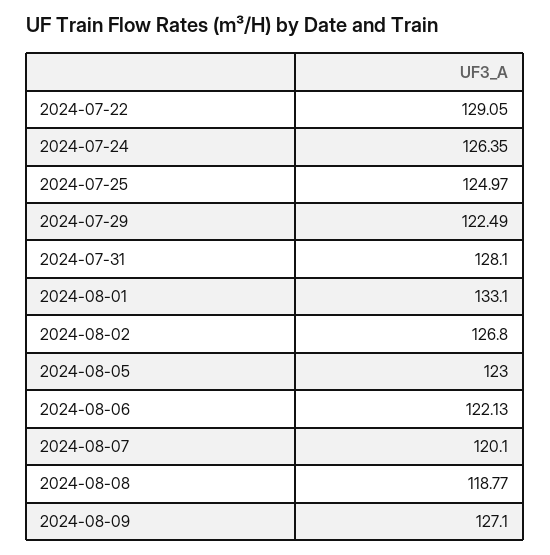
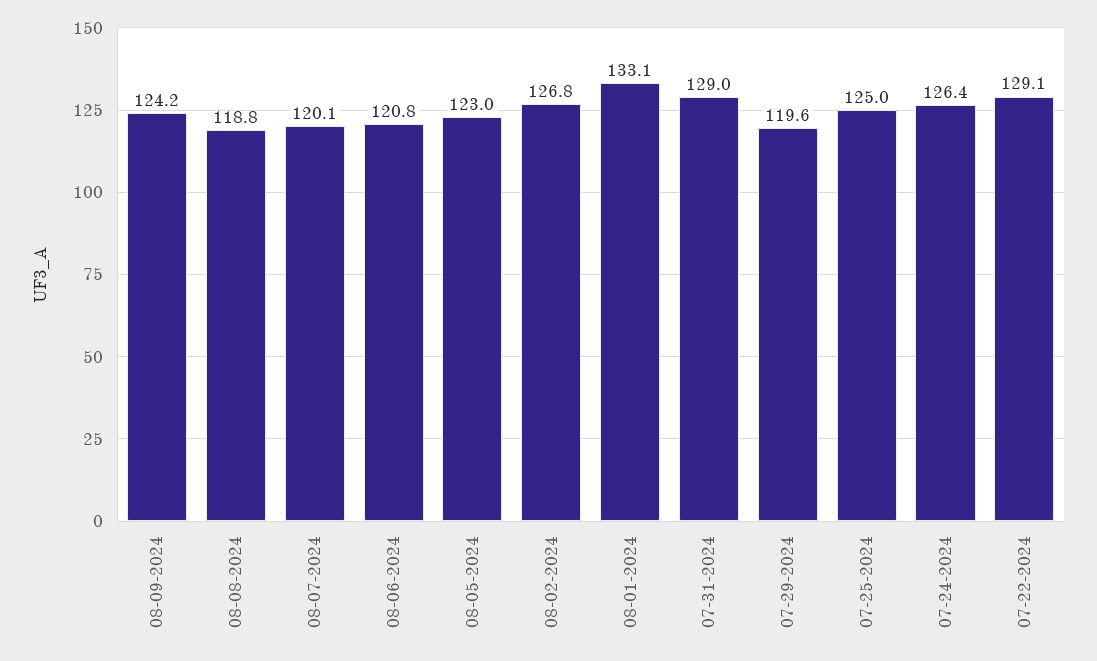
  {
    "2024-07-22": 129.05,
    "2024-07-24": 126.35,
    "2024-07-25": 124.97,
-   "2024-07-29": 122.49,
+   "2024-07-29": 119.6,
-   "2024-07-31": 128.1,
+   "2024-07-31": 129,
    "2024-08-01": 133.1,
    "2024-08-02": 126.8,
    "2024-08-05": 123,
-   "2024-08-06": 122.13,
+   "2024-08-06": 120.8,
    "2024-08-07": 120.1,
    "2024-08-08": 118.77,
-   "2024-08-09": 127.1
+   "2024-08-09": 124.2
  }

